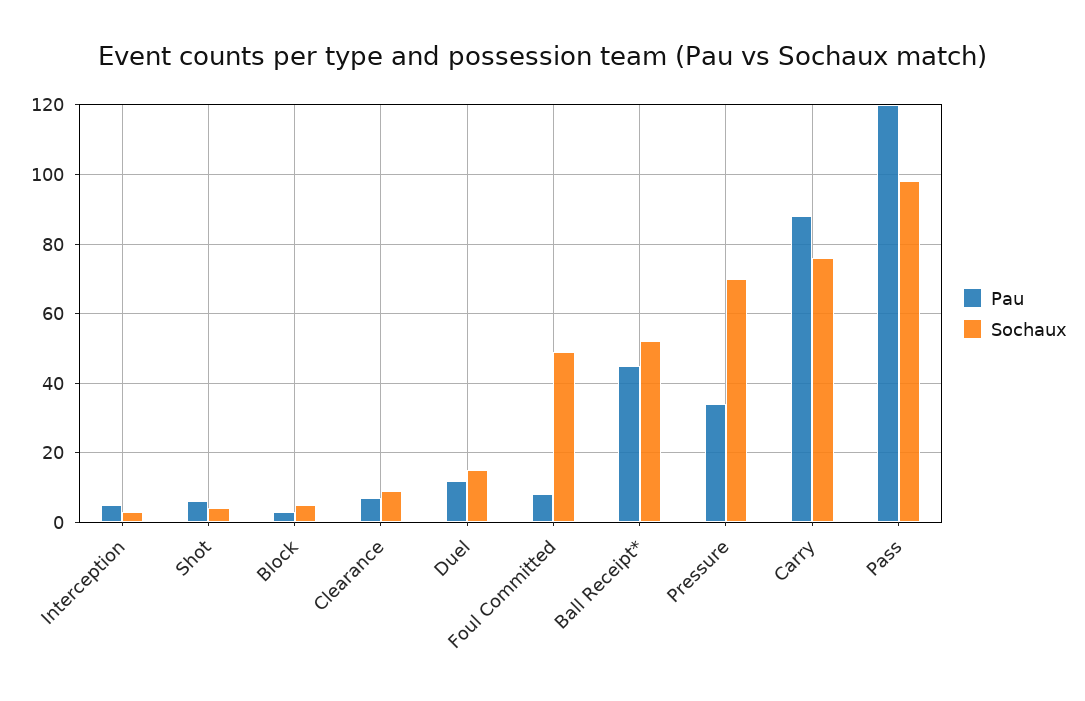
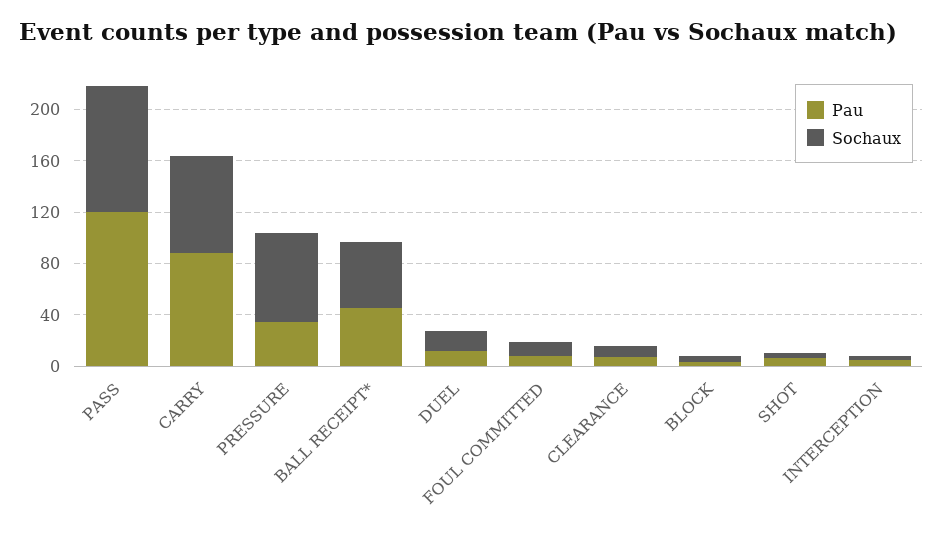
  {
    "Pau": {
      "Interception": 5,
      "Shot": 5,
      "Block": 5,
      "Clearance": 5,
      "Duel": 10,
      "Foul Committed": 10,
      "Ball Receipt*": 45,
      "Pressure": 35,
      "Carry": 90,
      "Pass": 120
    },
    "Sochaux": {
      "Interception": 5,
      "Shot": 5,
      "Block": 5,
      "Clearance": 10,
      "Duel": 15,
-     "Foul Committed": 50,
+     "Foul Committed": 10,
      "Ball Receipt*": 50,
      "Pressure": 70,
      "Carry": 75,
      "Pass": 100
    }
  }

